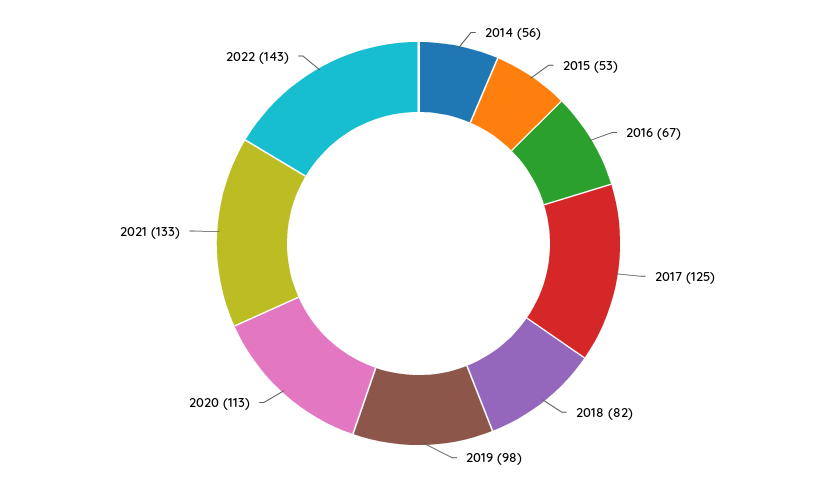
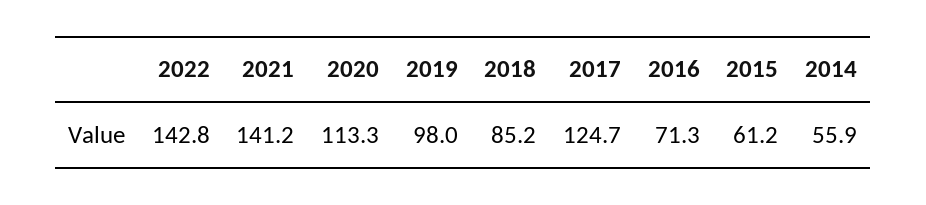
  {
    "2014": 55.9,
-   "2015": 53,
+   "2015": 61.2,
-   "2016": 67,
+   "2016": 71.3,
    "2017": 124.7,
-   "2018": 82,
+   "2018": 85.2,
    "2019": 98,
    "2020": 113.3,
-   "2021": 133,
+   "2021": 141.2,
    "2022": 142.8
  }

